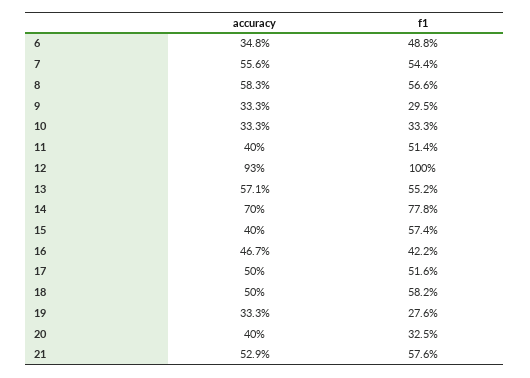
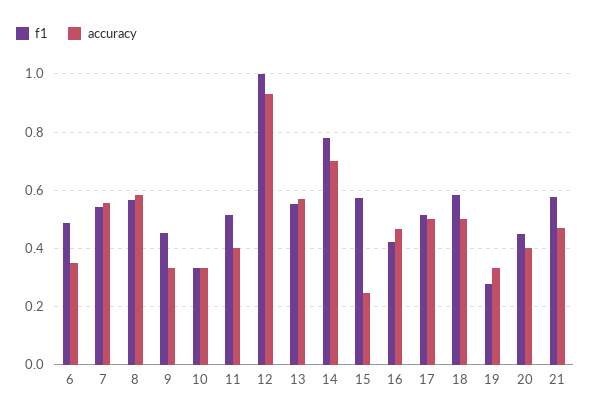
  {
    "accuracy": {
      "6": 0.348,
      "7": 0.556,
      "8": 0.583,
      "9": 0.333,
      "10": 0.333,
      "11": 0.4,
      "12": 0.93,
      "13": 0.571,
      "14": 0.7,
-     "15": 0.4,
+     "15": 0.25,
      "16": 0.467,
      "17": 0.5,
      "18": 0.5,
      "19": 0.333,
      "20": 0.4,
-     "21": 0.529
+     "21": 0.475
    },
    "f1": {
      "6": 0.488,
      "7": 0.544,
      "8": 0.566,
-     "9": 0.295,
+     "9": 0.45,
      "10": 0.333,
      "11": 0.514,
      "12": 1,
      "13": 0.552,
      "14": 0.778,
      "15": 0.574,
      "16": 0.422,
      "17": 0.516,
      "18": 0.582,
      "19": 0.276,
-     "20": 0.325,
+     "20": 0.45,
      "21": 0.576
    }
  }

